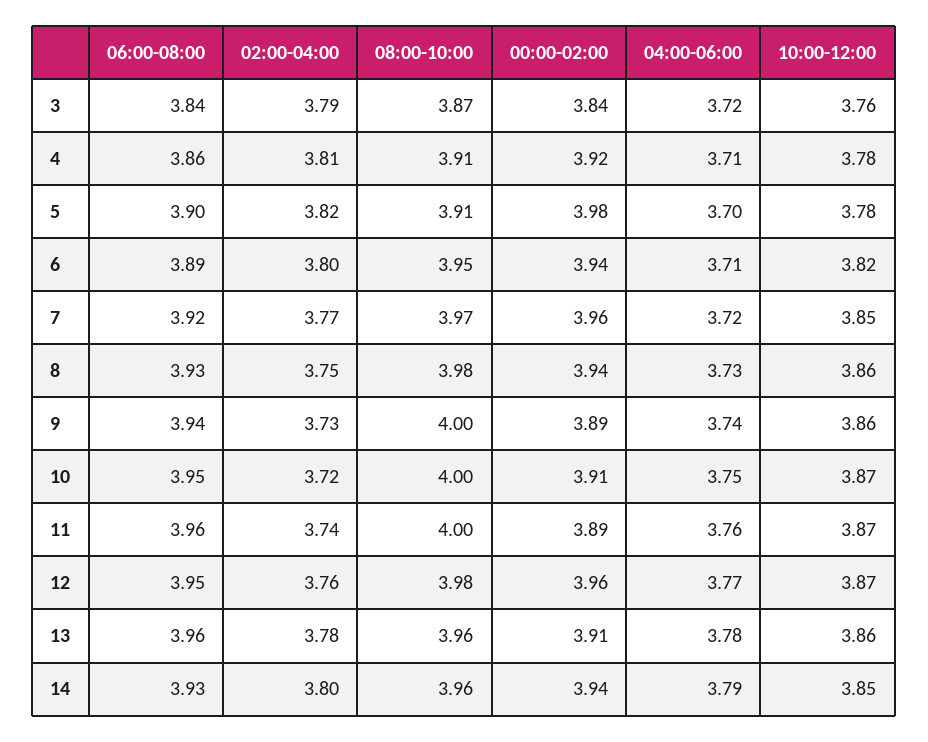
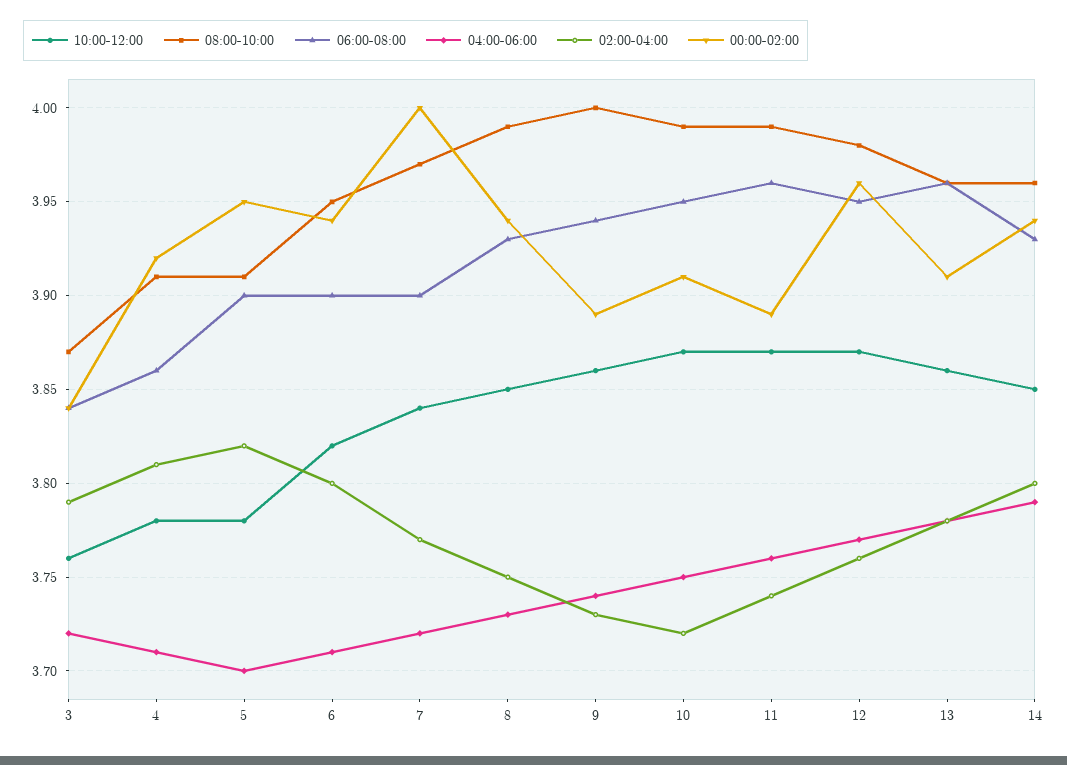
  {
    "06:00-08:00": {
      "3": 3.84,
      "4": 3.86,
      "5": 3.9,
-     "6": 3.89,
+     "6": 3.9,
-     "7": 3.92,
+     "7": 3.9,
      "8": 3.93,
      "9": 3.94,
      "10": 3.95,
      "11": 3.96,
      "12": 3.95,
      "13": 3.96,
      "14": 3.93
    },
    "02:00-04:00": {
      "3": 3.79,
      "4": 3.81,
      "5": 3.82,
      "6": 3.8,
      "7": 3.77,
      "8": 3.75,
      "9": 3.73,
      "10": 3.72,
      "11": 3.74,
      "12": 3.76,
      "13": 3.78,
      "14": 3.8
    },
    "08:00-10:00": {
      "3": 3.87,
      "4": 3.91,
      "5": 3.91,
      "6": 3.95,
      "7": 3.97,
-     "8": 3.98,
+     "8": 3.99,
      "9": 4,
-     "10": 4,
+     "10": 3.99,
-     "11": 4,
+     "11": 3.99,
      "12": 3.98,
      "13": 3.96,
      "14": 3.96
    },
    "00:00-02:00": {
      "3": 3.84,
      "4": 3.92,
-     "5": 3.98,
+     "5": 3.95,
      "6": 3.94,
-     "7": 3.96,
+     "7": 4,
      "8": 3.94,
      "9": 3.89,
      "10": 3.91,
      "11": 3.89,
      "12": 3.96,
      "13": 3.91,
      "14": 3.94
    },
    "04:00-06:00": {
      "3": 3.72,
      "4": 3.71,
      "5": 3.7,
      "6": 3.71,
      "7": 3.72,
      "8": 3.73,
      "9": 3.74,
      "10": 3.75,
      "11": 3.76,
      "12": 3.77,
      "13": 3.78,
      "14": 3.79
    },
    "10:00-12:00": {
      "3": 3.76,
      "4": 3.78,
      "5": 3.78,
      "6": 3.82,
-     "7": 3.85,
+     "7": 3.84,
-     "8": 3.86,
+     "8": 3.85,
      "9": 3.86,
      "10": 3.87,
      "11": 3.87,
      "12": 3.87,
      "13": 3.86,
      "14": 3.85
    }
  }

